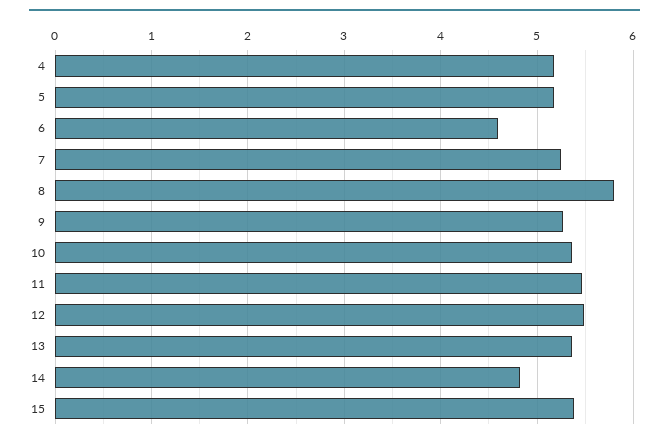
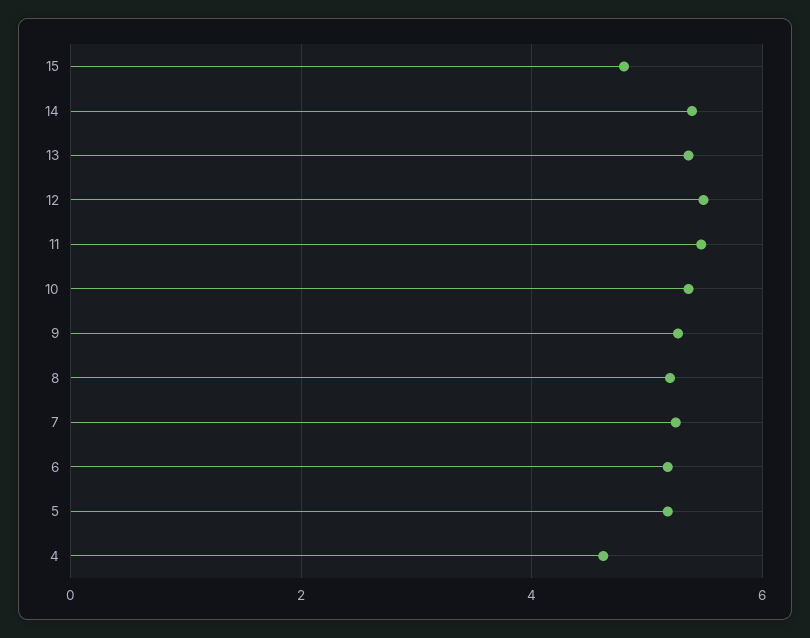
  {
-   "4": 5.2,
+   "4": 4.6,
    "5": 5.2,
-   "6": 4.6,
+   "6": 5.2,
    "7": 5.3,
-   "8": 5.8,
+   "8": 5.2,
    "9": 5.3,
    "10": 5.4,
    "11": 5.5,
    "12": 5.5,
    "13": 5.4,
-   "14": 4.8,
+   "14": 5.4,
-   "15": 5.4
+   "15": 4.8
  }

